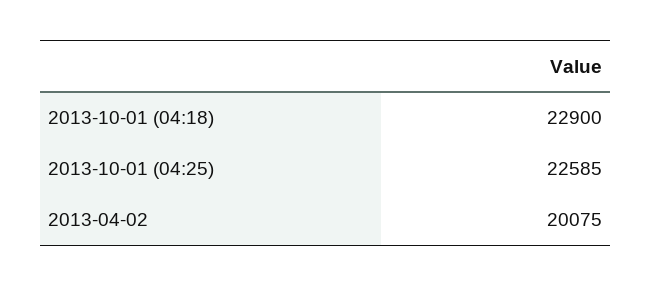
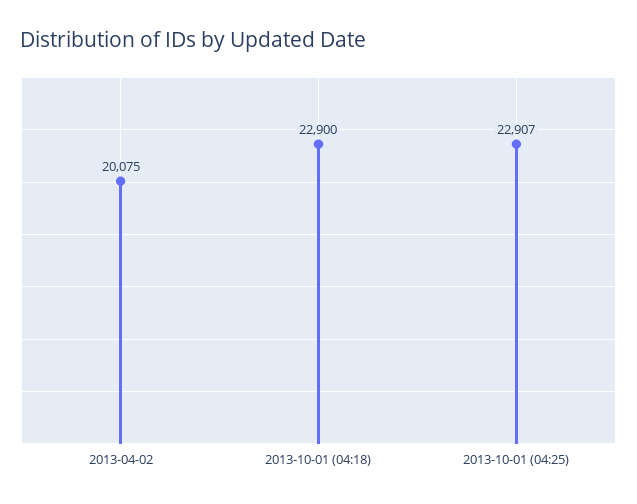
  {
    "2013-10-01 (04:18)": 22900,
-   "2013-10-01 (04:25)": 22585,
+   "2013-10-01 (04:25)": 22907,
    "2013-04-02": 20075
  }

